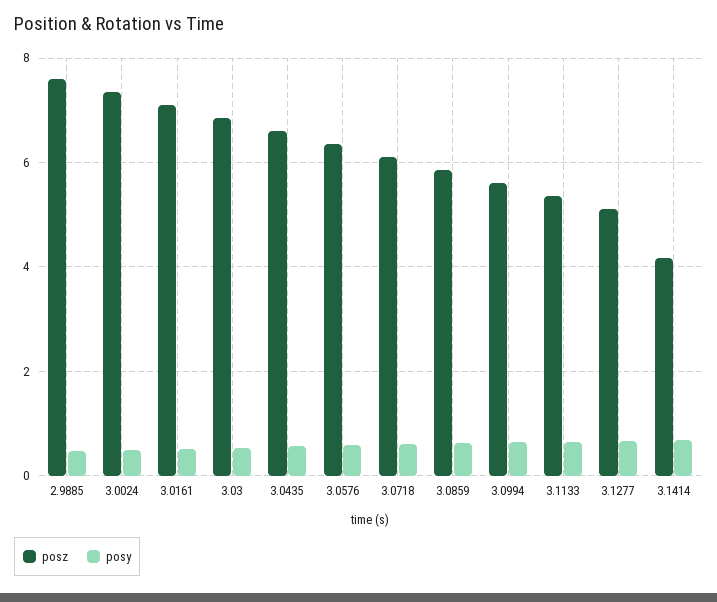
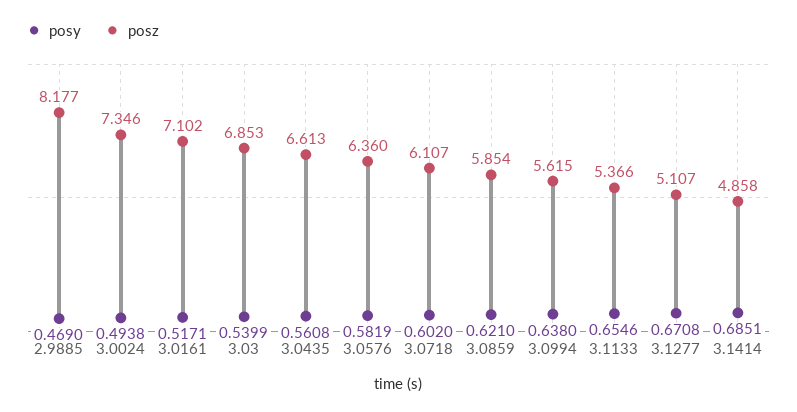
  {
    "posz": {
-     "2.9885": 7.6,
+     "2.9885": 8.177,
      "3.0024": 7.346,
      "3.0161": 7.102,
      "3.03": 6.853,
      "3.0435": 6.613,
      "3.0576": 6.36,
      "3.0718": 6.107,
      "3.0859": 5.854,
      "3.0994": 5.615,
      "3.1133": 5.366,
      "3.1277": 5.107,
-     "3.1414": 4.2
+     "3.1414": 4.858
    },
    "posy": {
      "2.9885": 0.469,
      "3.0024": 0.4938,
      "3.0161": 0.5171,
      "3.03": 0.5399,
      "3.0435": 0.5608,
      "3.0576": 0.5819,
      "3.0718": 0.602,
      "3.0859": 0.621,
      "3.0994": 0.638,
      "3.1133": 0.6546,
      "3.1277": 0.6708,
      "3.1414": 0.6851
    }
  }

